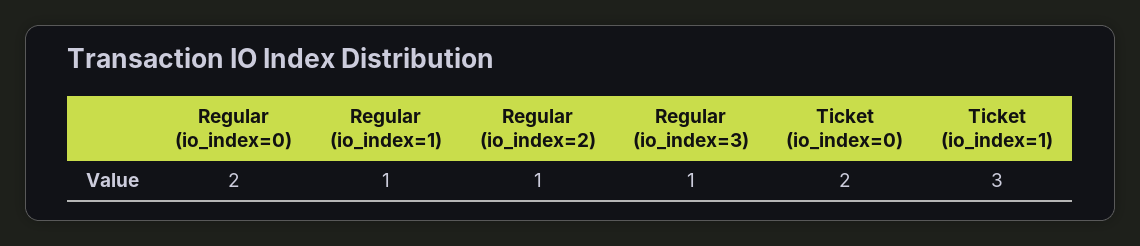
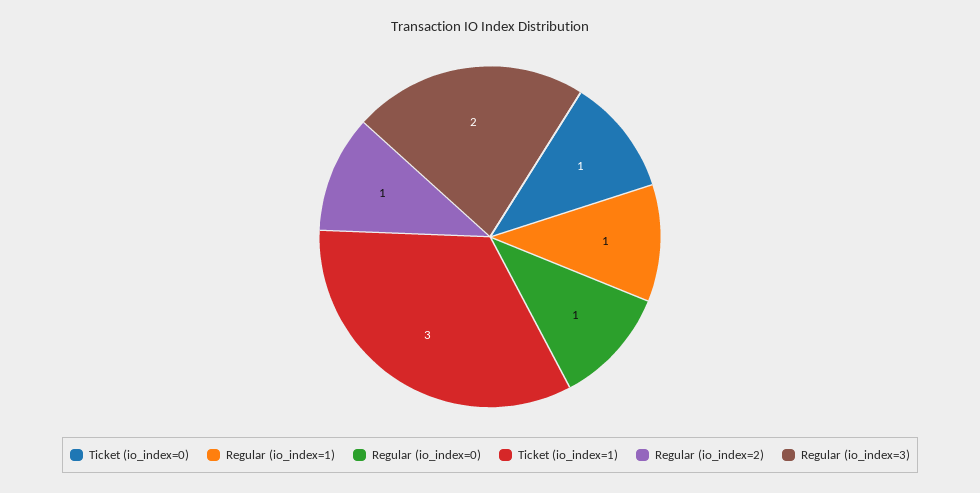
  {
-   "Regular (io_index=0)": 2,
+   "Regular (io_index=0)": 1,
    "Regular (io_index=1)": 1,
    "Regular (io_index=2)": 1,
-   "Regular (io_index=3)": 1,
+   "Regular (io_index=3)": 2,
-   "Ticket (io_index=0)": 2,
+   "Ticket (io_index=0)": 1,
    "Ticket (io_index=1)": 3
  }

